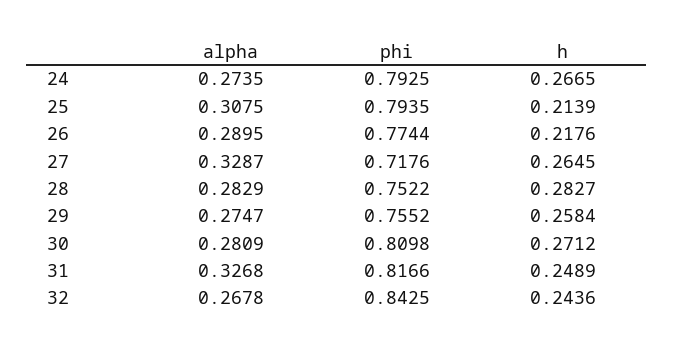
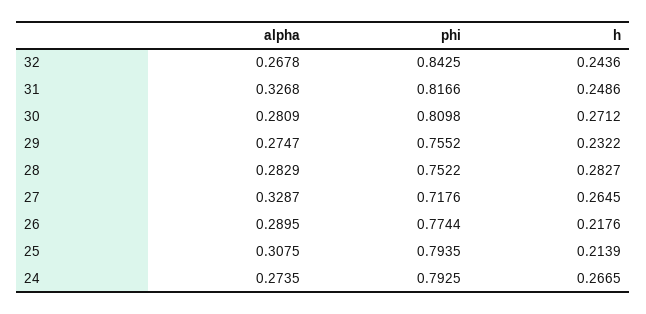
  {
    "alpha": {
      "24": 0.2735,
      "25": 0.3075,
      "26": 0.2895,
      "27": 0.3287,
      "28": 0.2829,
      "29": 0.2747,
      "30": 0.2809,
      "31": 0.3268,
      "32": 0.2678
    },
    "phi": {
      "24": 0.7925,
      "25": 0.7935,
      "26": 0.7744,
      "27": 0.7176,
      "28": 0.7522,
      "29": 0.7552,
      "30": 0.8098,
      "31": 0.8166,
      "32": 0.8425
    },
    "h": {
      "24": 0.2665,
      "25": 0.2139,
      "26": 0.2176,
      "27": 0.2645,
      "28": 0.2827,
-     "29": 0.2584,
+     "29": 0.2322,
      "30": 0.2712,
-     "31": 0.2489,
+     "31": 0.2486,
      "32": 0.2436
    }
  }

